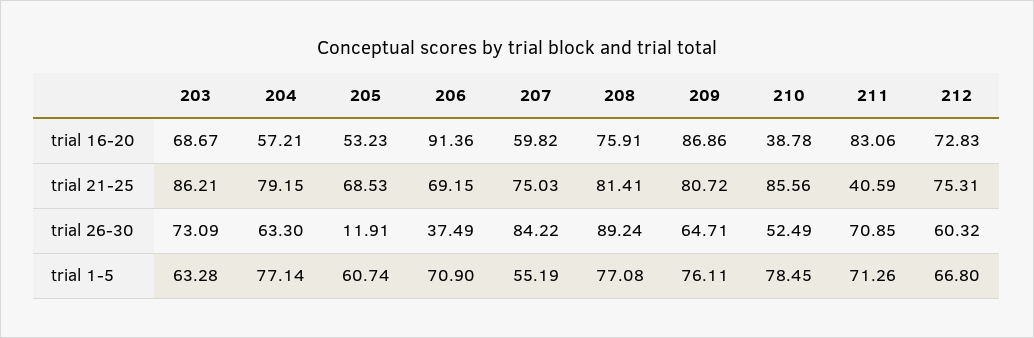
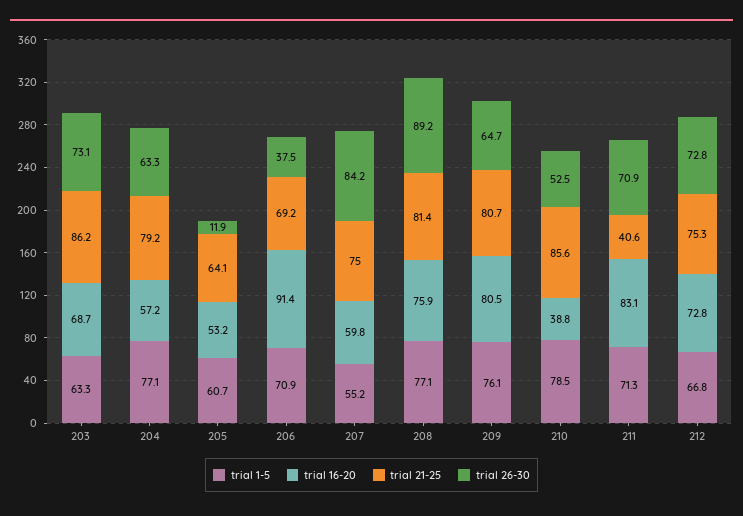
  {
    "trial 16-20": {
      "203": 68.67,
      "204": 57.21,
      "205": 53.23,
      "206": 91.36,
      "207": 59.82,
      "208": 75.91,
-     "209": 86.86,
+     "209": 80.5,
      "210": 38.78,
      "211": 83.06,
      "212": 72.83
    },
    "trial 21-25": {
      "203": 86.21,
      "204": 79.15,
-     "205": 68.53,
+     "205": 64.1,
      "206": 69.15,
      "207": 75.03,
      "208": 81.41,
      "209": 80.72,
      "210": 85.56,
      "211": 40.59,
      "212": 75.31
    },
    "trial 26-30": {
      "203": 73.09,
      "204": 63.3,
      "205": 11.91,
      "206": 37.49,
      "207": 84.22,
      "208": 89.24,
      "209": 64.71,
      "210": 52.49,
      "211": 70.85,
-     "212": 60.32
+     "212": 72.8
    },
    "trial 1-5": {
      "203": 63.28,
      "204": 77.14,
      "205": 60.74,
      "206": 70.9,
      "207": 55.19,
      "208": 77.08,
      "209": 76.11,
      "210": 78.45,
      "211": 71.26,
      "212": 66.8
    }
  }

